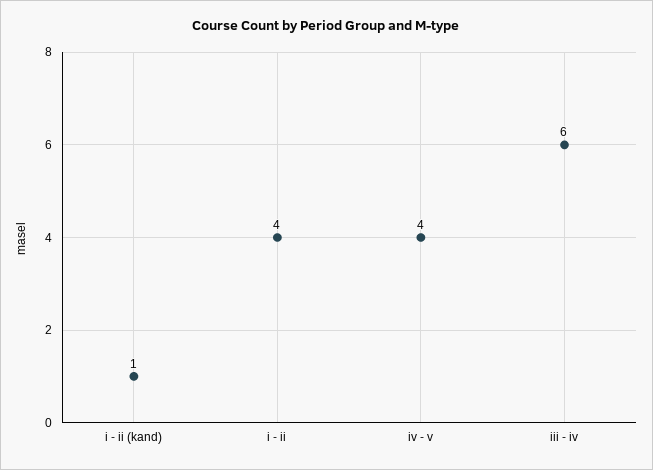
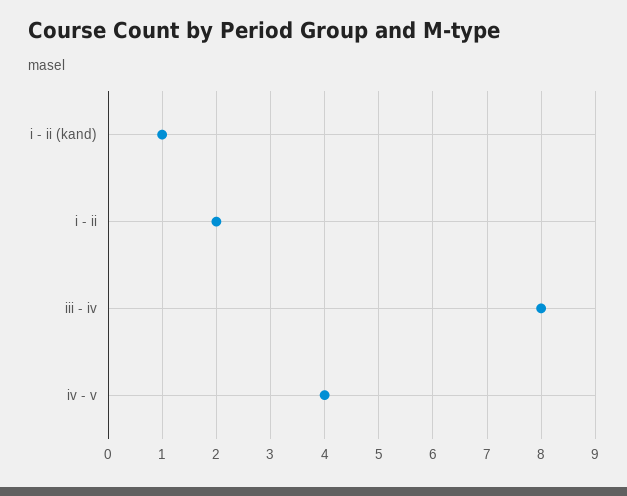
  {
    "i - ii (kand)": 1,
-   "i - ii": 4,
+   "i - ii": 2,
    "iv - v": 4,
-   "iii - iv": 6
+   "iii - iv": 8
  }

